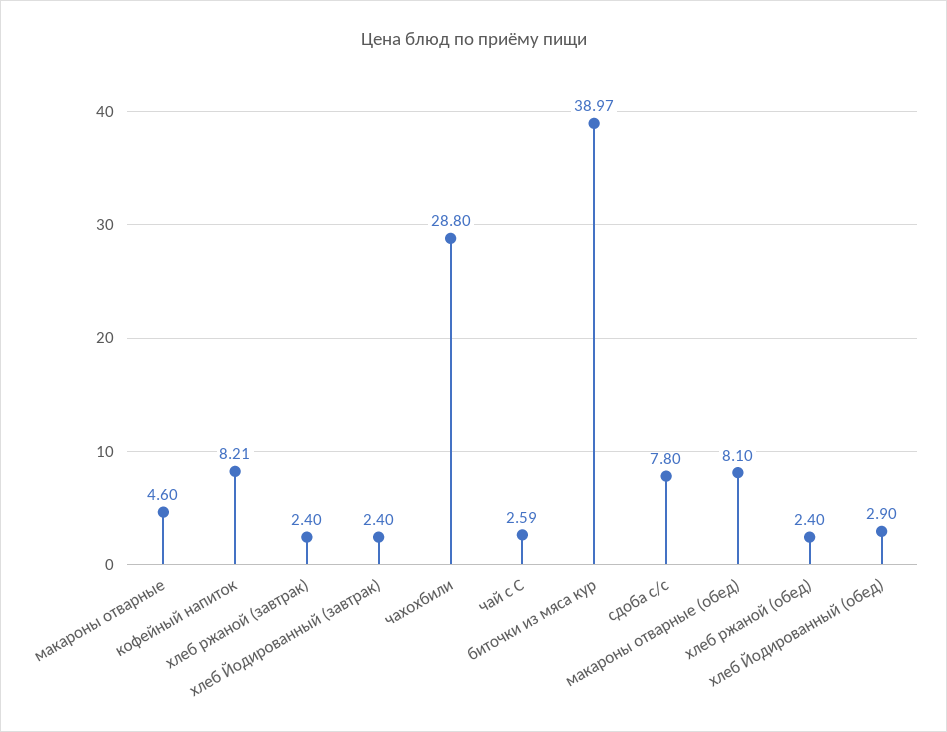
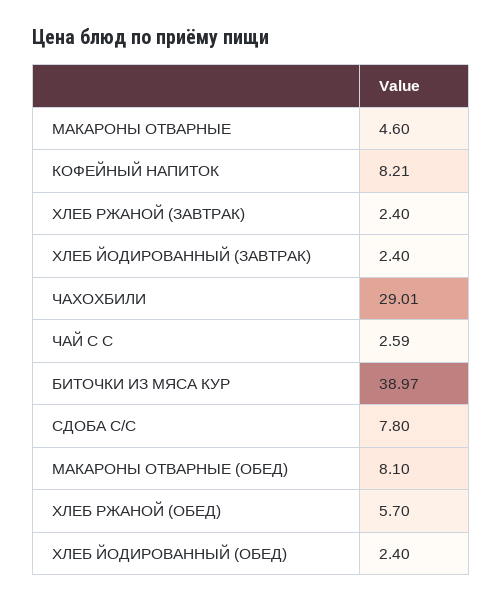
  {
    "макароны отварные": 4.6,
    "кофейный напиток": 8.21,
    "хлеб ржаной (завтрак)": 2.4,
    "хлеб Йодированный (завтрак)": 2.4,
-   "чахохбили": 28.8,
+   "чахохбили": 29.01,
    "чай с С": 2.59,
    "биточки из мяса кур": 38.97,
    "сдоба с/с": 7.8,
    "макароны отварные (обед)": 8.1,
-   "хлеб ржаной (обед)": 2.4,
+   "хлеб ржаной (обед)": 5.7,
-   "хлеб Йодированный (обед)": 2.9
+   "хлеб Йодированный (обед)": 2.4
  }

